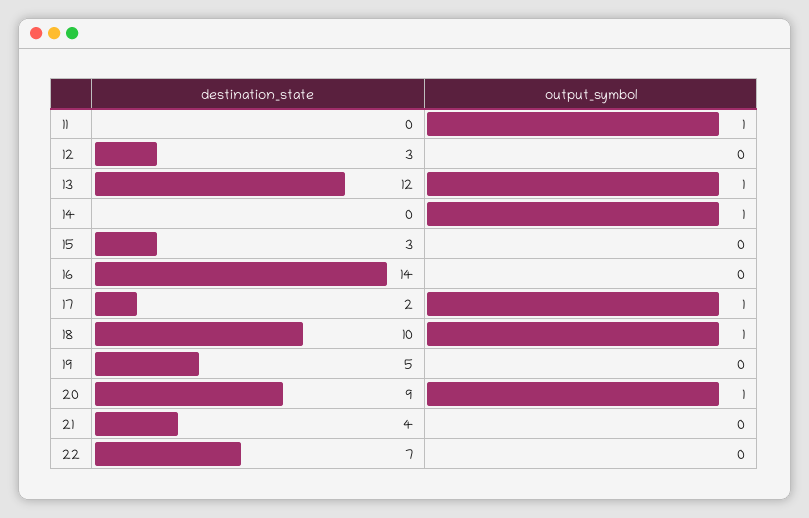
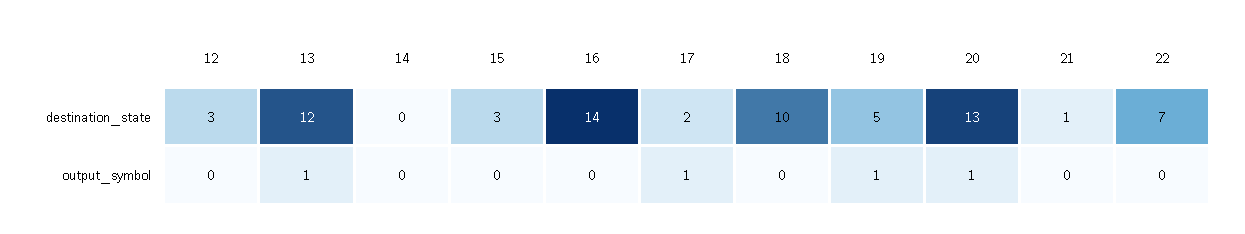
  {
    "destination_state": {
-     "11": 0,
      "12": 3,
      "13": 12,
      "14": 0,
      "15": 3,
      "16": 14,
      "17": 2,
      "18": 10,
      "19": 5,
-     "20": 9,
+     "20": 13,
-     "21": 4,
+     "21": 1,
      "22": 7
    },
    "output_symbol": {
-     "11": 1,
      "12": 0,
      "13": 1,
-     "14": 1,
+     "14": 0,
      "15": 0,
      "16": 0,
      "17": 1,
-     "18": 1,
+     "18": 0,
-     "19": 0,
+     "19": 1,
      "20": 1,
      "21": 0,
      "22": 0
    }
  }

